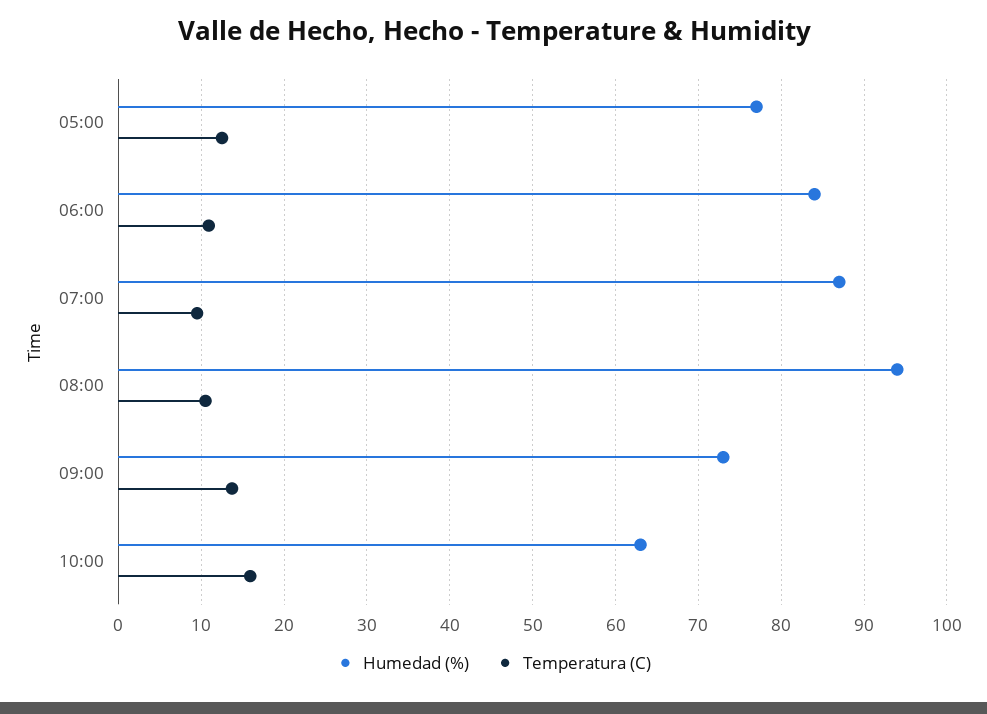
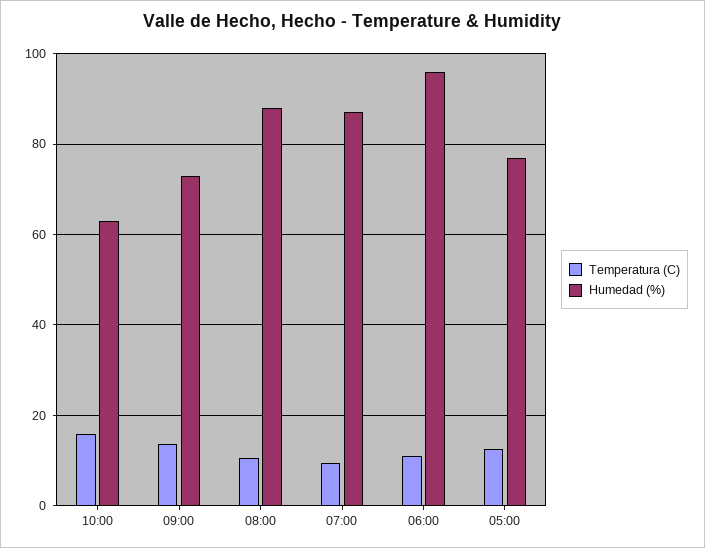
  {
    "Humedad (%)": {
      "05:00": 77,
-     "06:00": 84,
+     "06:00": 96,
      "07:00": 87,
-     "08:00": 94,
+     "08:00": 88,
      "09:00": 73,
      "10:00": 63
    },
    "Temperatura (C)": {
      "05:00": 13,
      "06:00": 11,
      "07:00": 10,
      "08:00": 11,
      "09:00": 14,
      "10:00": 16
    }
  }

